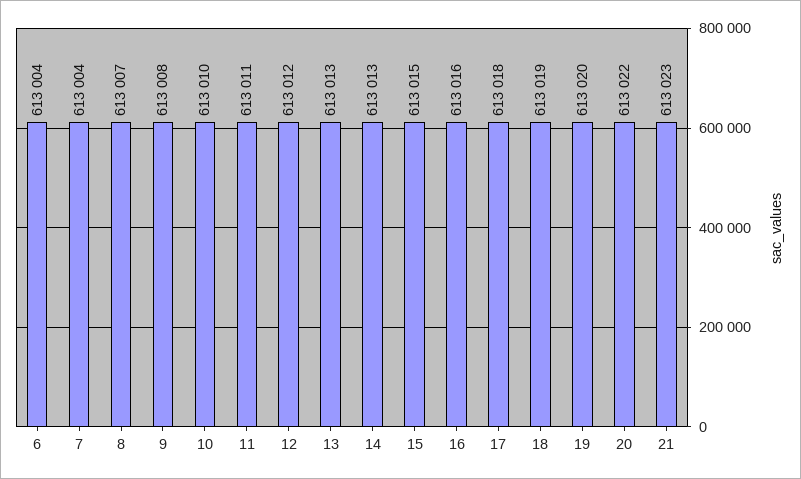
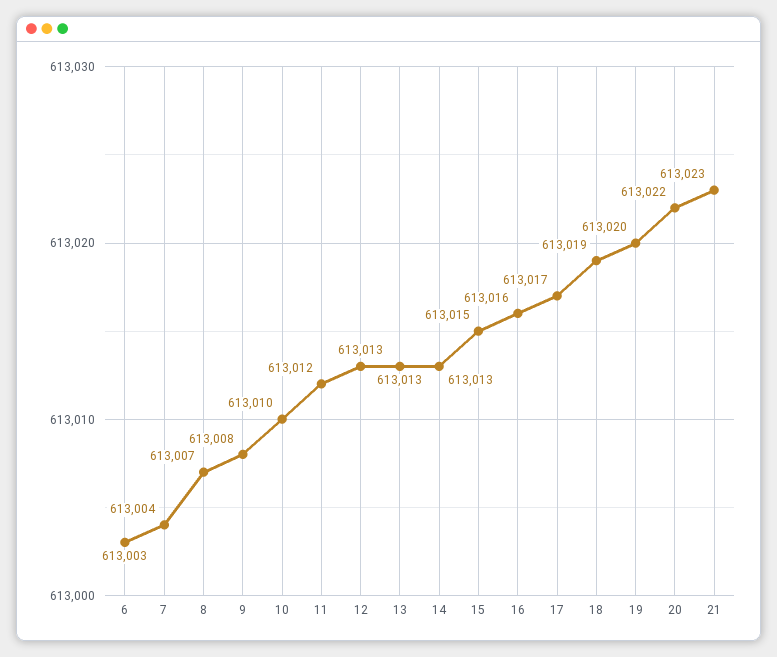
  {
-   "6": 613004,
+   "6": 613003,
    "7": 613004,
    "8": 613007,
    "9": 613008,
    "10": 613010,
-   "11": 613011,
+   "11": 613012,
-   "12": 613012,
+   "12": 613013,
    "13": 613013,
    "14": 613013,
    "15": 613015,
    "16": 613016,
-   "17": 613018,
+   "17": 613017,
    "18": 613019,
    "19": 613020,
    "20": 613022,
    "21": 613023
  }

